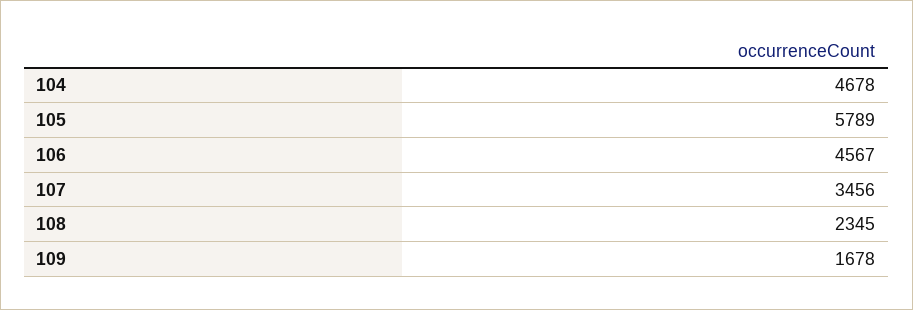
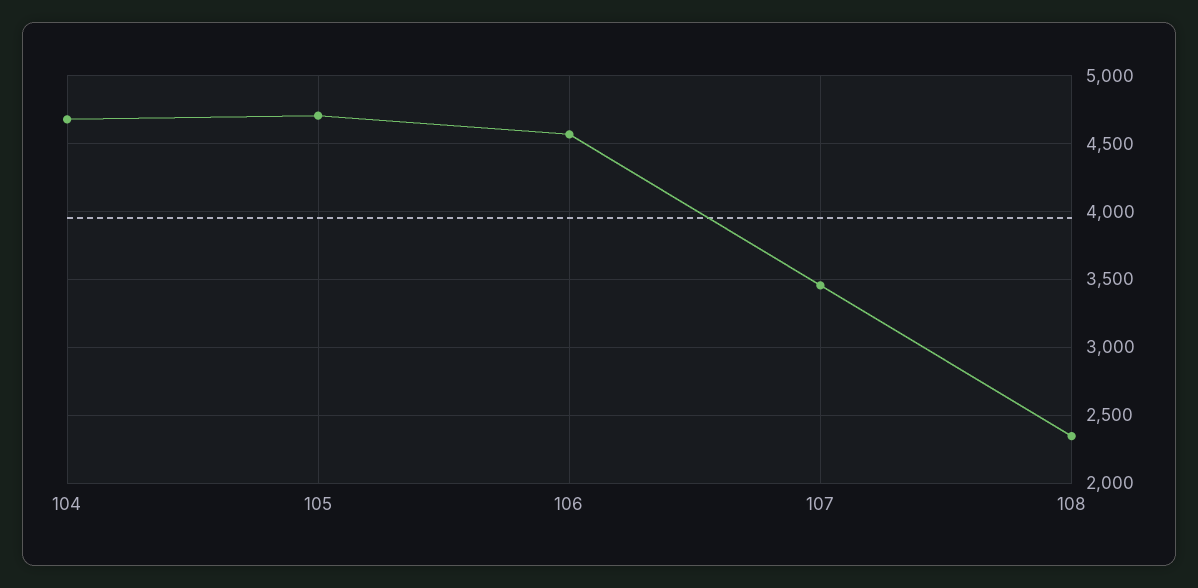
  {
    "104": 4678,
-   "105": 5789,
+   "105": 4700,
    "106": 4567,
    "107": 3456,
-   "108": 2345,
+   "108": 2345
-   "109": 1678
  }

